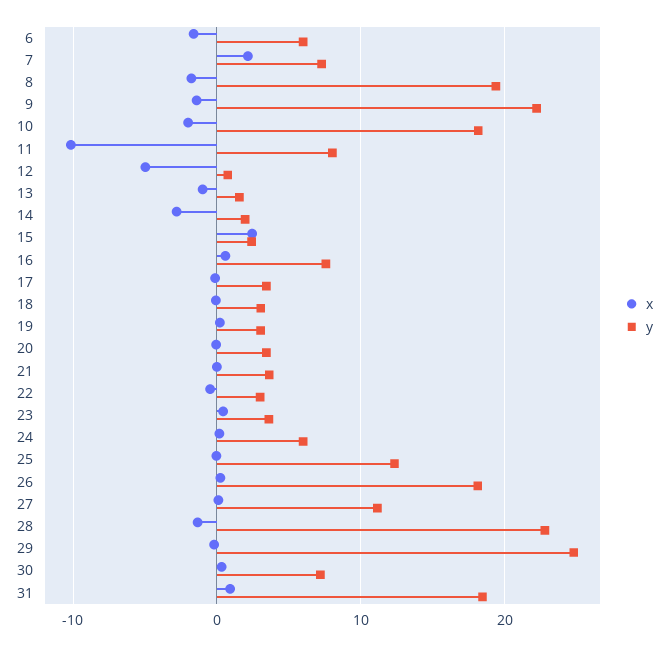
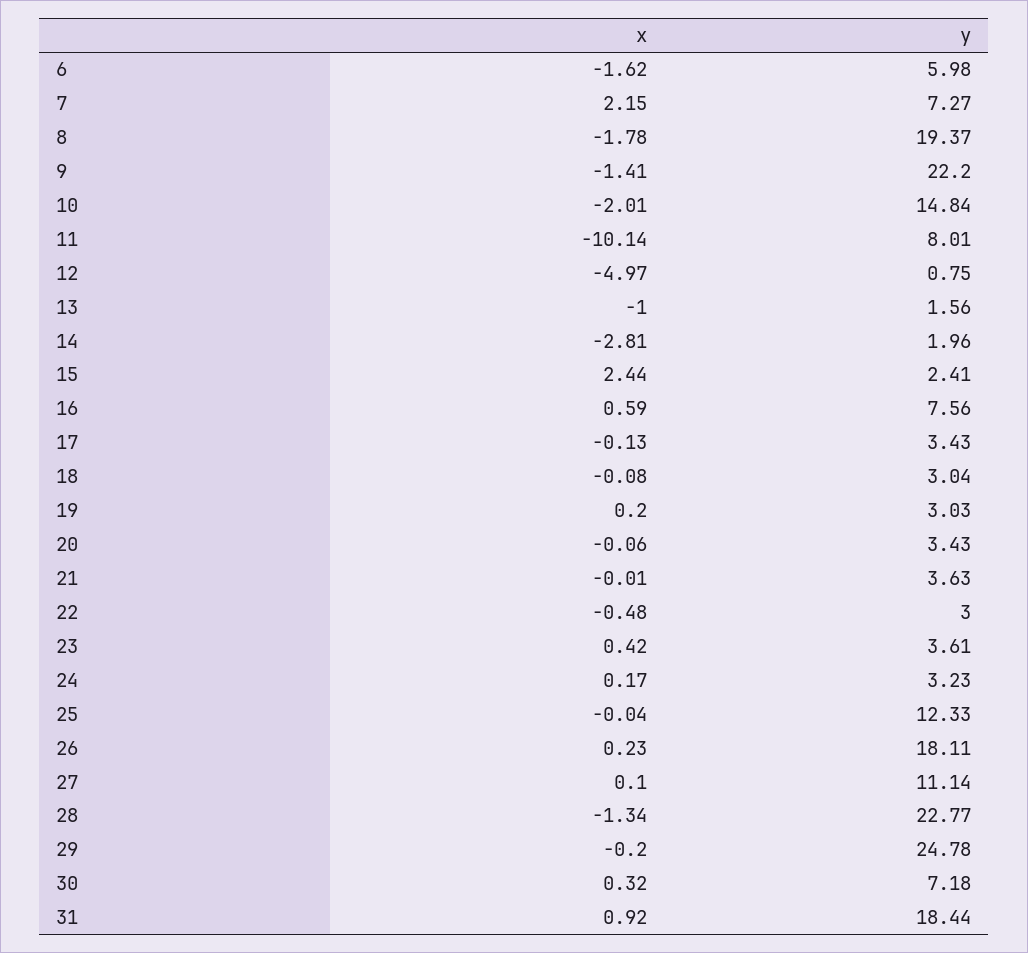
  {
    "x": {
      "6": -1.62,
      "7": 2.15,
      "8": -1.78,
      "9": -1.41,
      "10": -2.01,
      "11": -10.14,
      "12": -4.97,
      "13": -1,
      "14": -2.81,
      "15": 2.44,
      "16": 0.59,
      "17": -0.13,
      "18": -0.08,
      "19": 0.2,
      "20": -0.06,
      "21": -0.01,
      "22": -0.48,
      "23": 0.42,
      "24": 0.17,
      "25": -0.04,
      "26": 0.23,
      "27": 0.1,
      "28": -1.34,
      "29": -0.2,
      "30": 0.32,
      "31": 0.92
    },
    "y": {
      "6": 5.98,
      "7": 7.27,
      "8": 19.37,
      "9": 22.2,
-     "10": 18,
+     "10": 14.84,
      "11": 8.01,
      "12": 0.75,
      "13": 1.56,
      "14": 1.96,
      "15": 2.41,
      "16": 7.56,
      "17": 3.43,
      "18": 3.04,
      "19": 3.03,
      "20": 3.43,
      "21": 3.63,
      "22": 3,
      "23": 3.61,
-     "24": 6,
+     "24": 3.23,
      "25": 12.33,
      "26": 18.11,
      "27": 11.14,
      "28": 22.77,
      "29": 24.78,
      "30": 7.18,
      "31": 18.44
    }
  }

